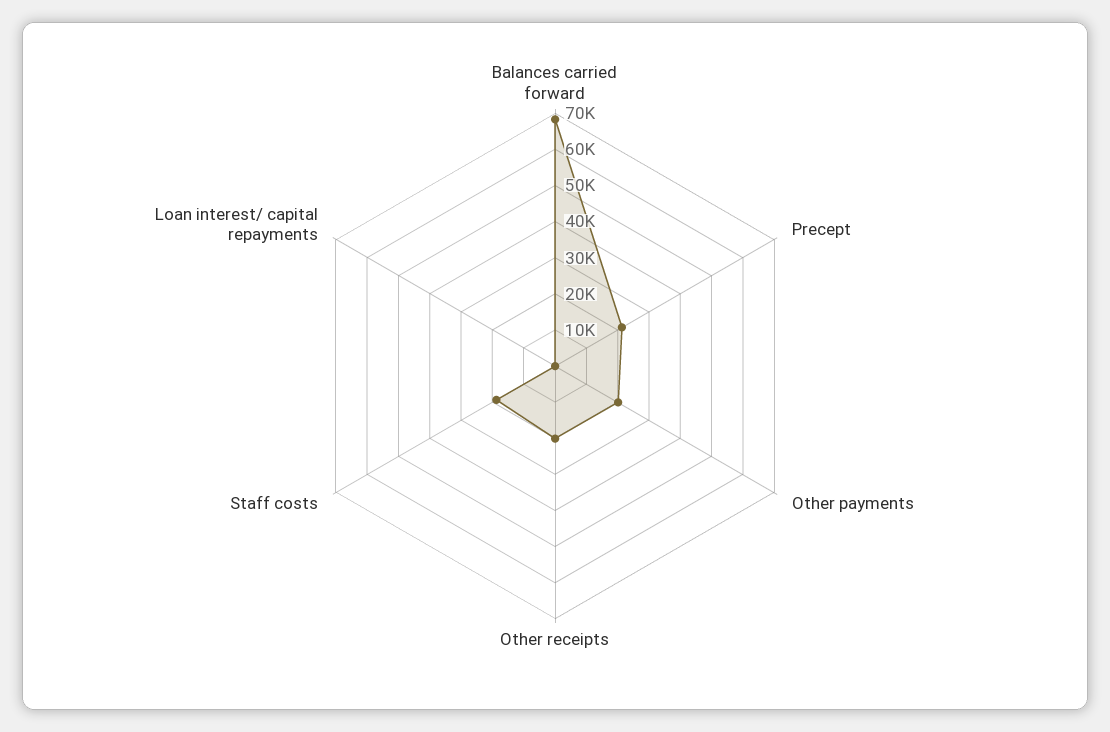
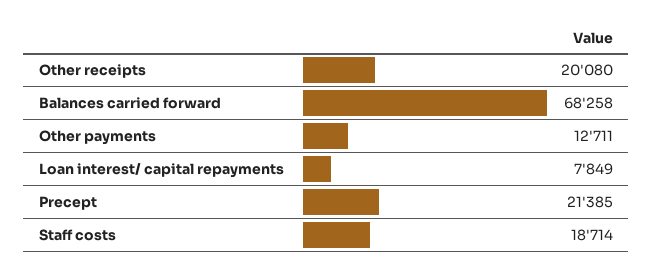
  {
    "Balances carried forward": 68258,
    "Precept": 21385,
-   "Other payments": 20000,
+   "Other payments": 12711,
    "Other receipts": 20080,
    "Staff costs": 18714,
-   "Loan interest/ capital repayments": 0
+   "Loan interest/ capital repayments": 7849
  }

